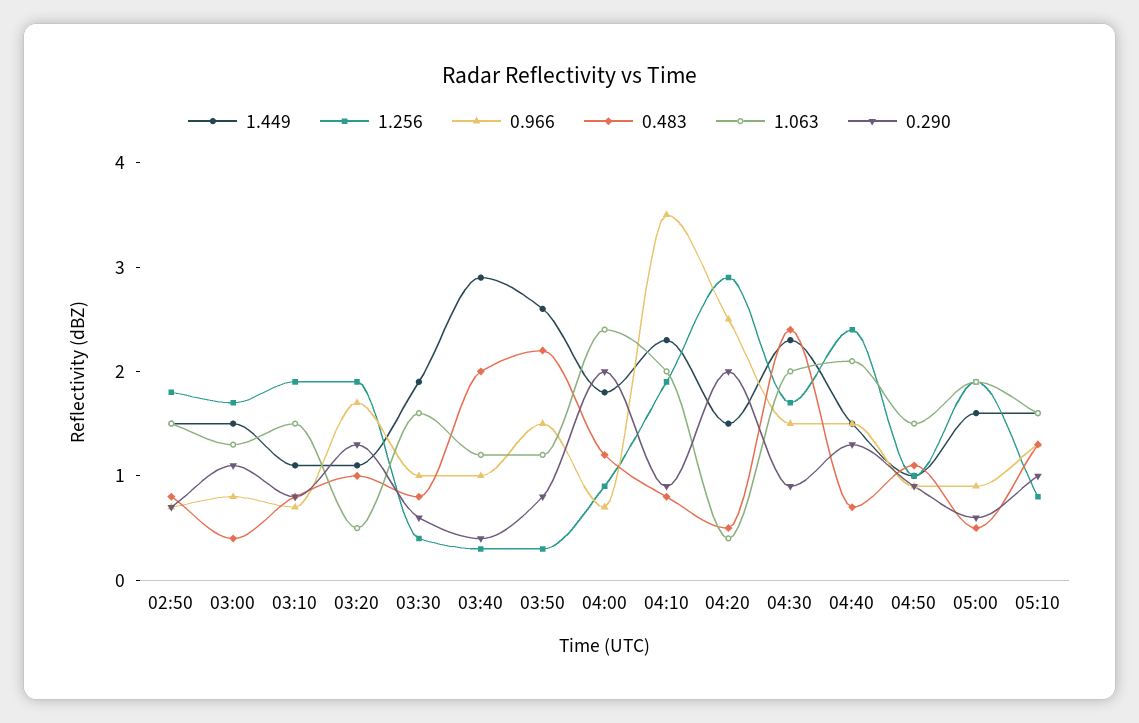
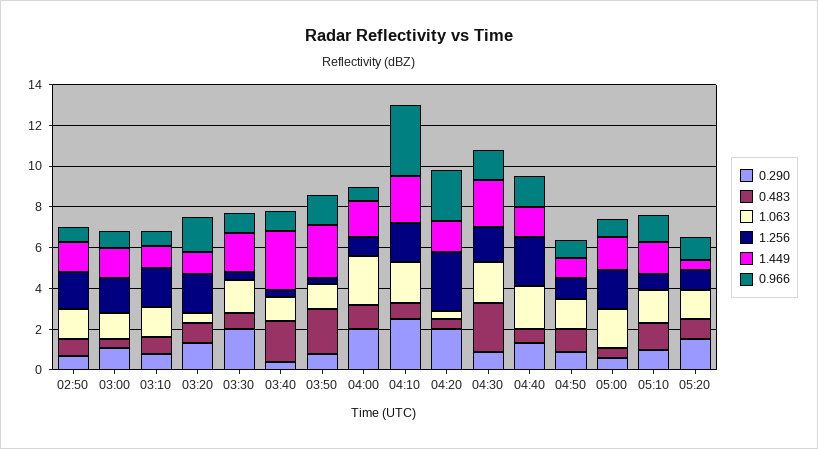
  {
    "1.449": {
      "02:50": 1.5,
      "03:00": 1.5,
      "03:10": 1.1,
      "03:20": 1.1,
      "03:30": 1.9,
      "03:40": 2.9,
      "03:50": 2.6,
      "04:00": 1.8,
      "04:10": 2.3,
      "04:20": 1.5,
      "04:30": 2.3,
      "04:40": 1.5,
      "04:50": 1,
      "05:00": 1.6,
-     "05:10": 1.6
+     "05:10": 1.6,
+     "05:20": 0.5
    },
    "1.256": {
      "02:50": 1.8,
      "03:00": 1.7,
      "03:10": 1.9,
      "03:20": 1.9,
      "03:30": 0.4,
      "03:40": 0.3,
      "03:50": 0.3,
      "04:00": 0.9,
      "04:10": 1.9,
      "04:20": 2.9,
      "04:30": 1.7,
      "04:40": 2.4,
      "04:50": 1,
      "05:00": 1.9,
-     "05:10": 0.8
+     "05:10": 0.8,
+     "05:20": 1
    },
    "0.966": {
      "02:50": 0.7,
      "03:00": 0.8,
      "03:10": 0.7,
      "03:20": 1.7,
      "03:30": 1,
      "03:40": 1,
      "03:50": 1.5,
      "04:00": 0.7,
      "04:10": 3.5,
      "04:20": 2.5,
      "04:30": 1.5,
      "04:40": 1.5,
      "04:50": 0.9,
      "05:00": 0.9,
-     "05:10": 1.3
+     "05:10": 1.3,
+     "05:20": 1
    },
    "0.483": {
      "02:50": 0.8,
      "03:00": 0.4,
      "03:10": 0.8,
      "03:20": 1,
      "03:30": 0.8,
      "03:40": 2,
      "03:50": 2.2,
      "04:00": 1.2,
      "04:10": 0.8,
      "04:20": 0.5,
      "04:30": 2.4,
      "04:40": 0.7,
      "04:50": 1.1,
      "05:00": 0.5,
-     "05:10": 1.3
+     "05:10": 1.3,
+     "05:20": 1
    },
    "1.063": {
      "02:50": 1.5,
      "03:00": 1.3,
      "03:10": 1.5,
      "03:20": 0.5,
      "03:30": 1.6,
      "03:40": 1.2,
      "03:50": 1.2,
      "04:00": 2.4,
      "04:10": 2,
      "04:20": 0.4,
      "04:30": 2,
      "04:40": 2.1,
      "04:50": 1.5,
      "05:00": 1.9,
-     "05:10": 1.6
+     "05:10": 1.6,
+     "05:20": 1.5
    },
    "0.290": {
      "02:50": 0.7,
      "03:00": 1.1,
      "03:10": 0.8,
      "03:20": 1.3,
-     "03:30": 0.6,
+     "03:30": 2,
      "03:40": 0.4,
      "03:50": 0.8,
      "04:00": 2,
-     "04:10": 0.9,
+     "04:10": 2.5,
      "04:20": 2,
      "04:30": 0.9,
      "04:40": 1.3,
      "04:50": 0.9,
      "05:00": 0.6,
-     "05:10": 1
+     "05:10": 1,
+     "05:20": 1.5
    }
  }

